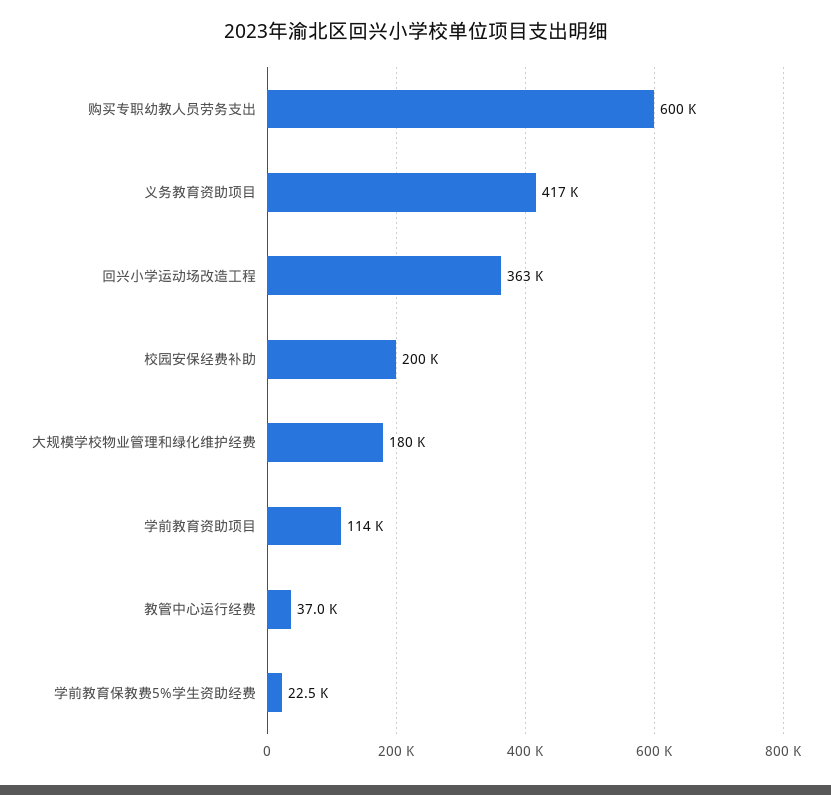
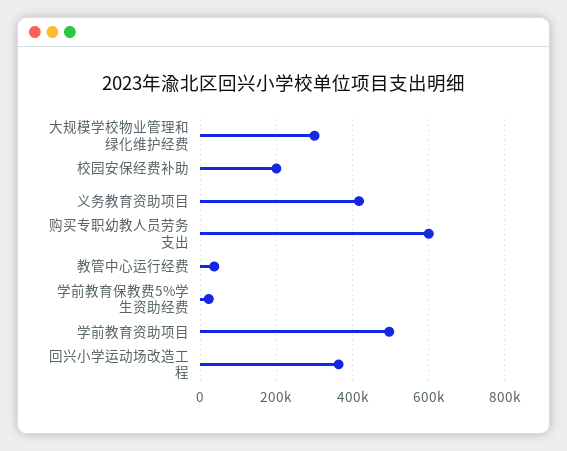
  {
    "购买专职幼教人员劳务支出": 600000,
    "义务教育资助项目": 417000,
    "回兴小学运动场改造工程": 363000,
    "校园安保经费补助": 200000,
-   "大规模学校物业管理和绿化维护经费": 180000,
+   "大规模学校物业管理和绿化维护经费": 300000,
-   "学前教育资助项目": 114000,
+   "学前教育资助项目": 500000,
    "教管中心运行经费": 37000,
    "学前教育保教费5%学生资助经费": 22500
  }

